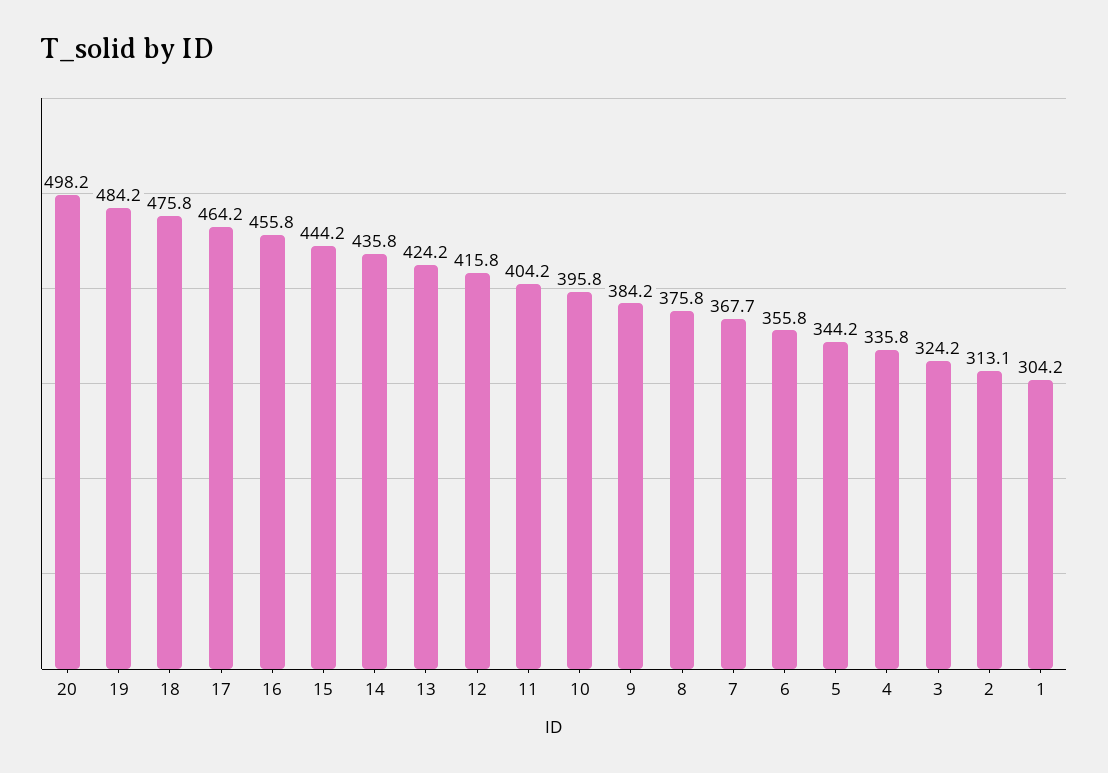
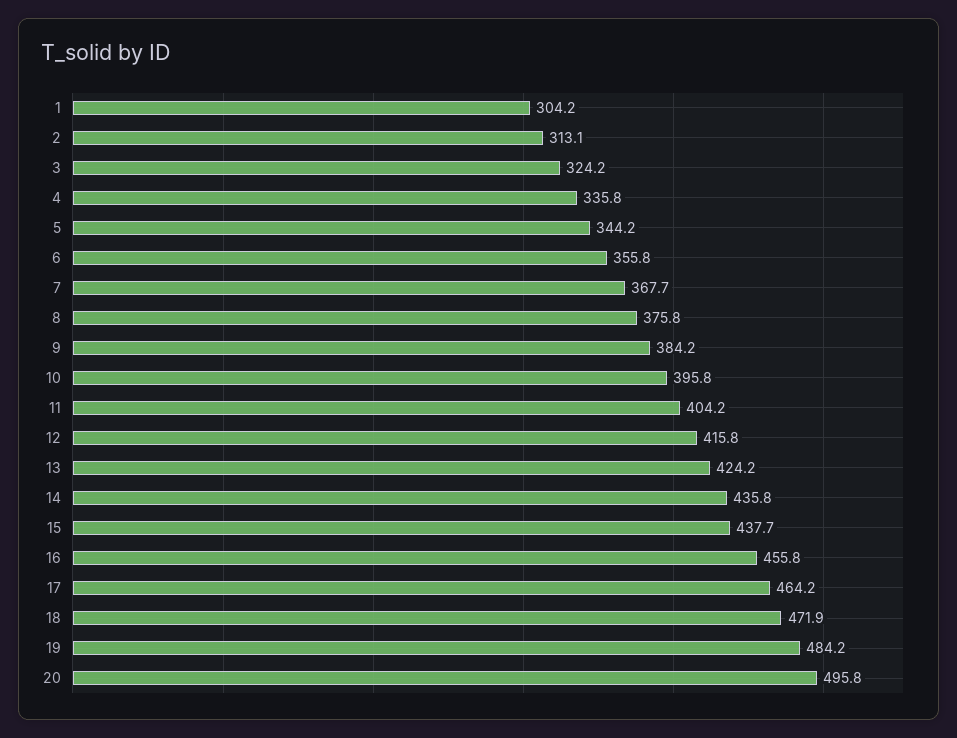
  {
-   "20": 498.2,
+   "20": 495.8,
    "19": 484.2,
-   "18": 475.8,
+   "18": 471.9,
    "17": 464.2,
    "16": 455.8,
-   "15": 444.2,
+   "15": 437.7,
    "14": 435.8,
    "13": 424.2,
    "12": 415.8,
    "11": 404.2,
    "10": 395.8,
    "9": 384.2,
    "8": 375.8,
    "7": 367.7,
    "6": 355.8,
    "5": 344.2,
    "4": 335.8,
    "3": 324.2,
    "2": 313.1,
    "1": 304.2
  }

